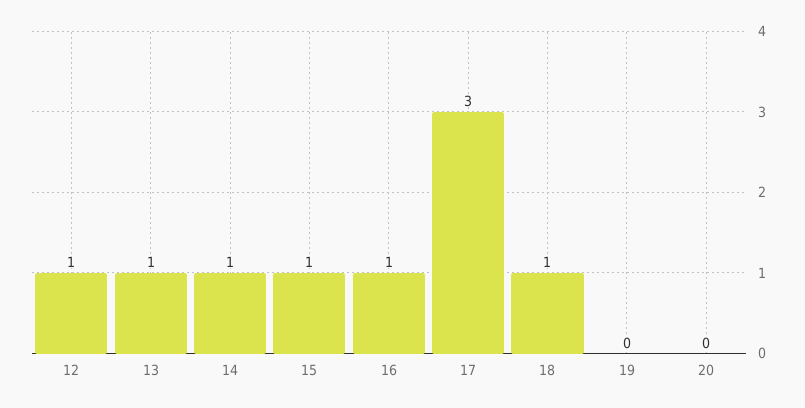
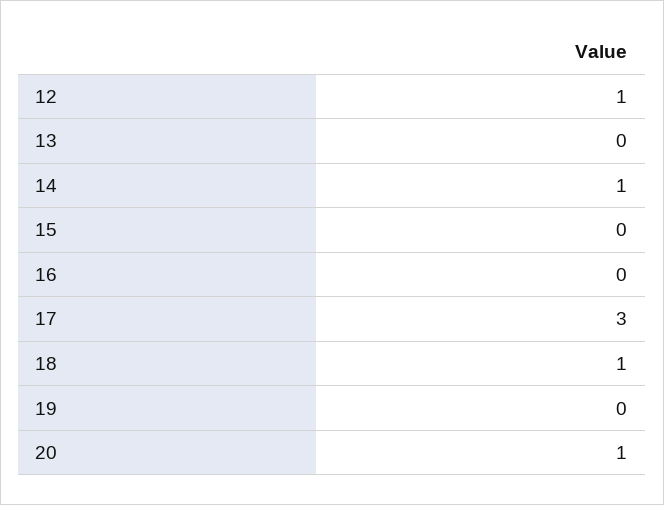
  {
    "12": 1,
-   "13": 1,
+   "13": 0,
    "14": 1,
-   "15": 1,
+   "15": 0,
-   "16": 1,
+   "16": 0,
    "17": 3,
    "18": 1,
    "19": 0,
-   "20": 0
+   "20": 1
  }

